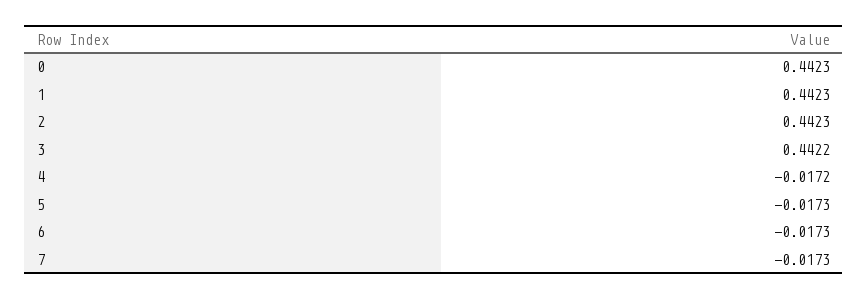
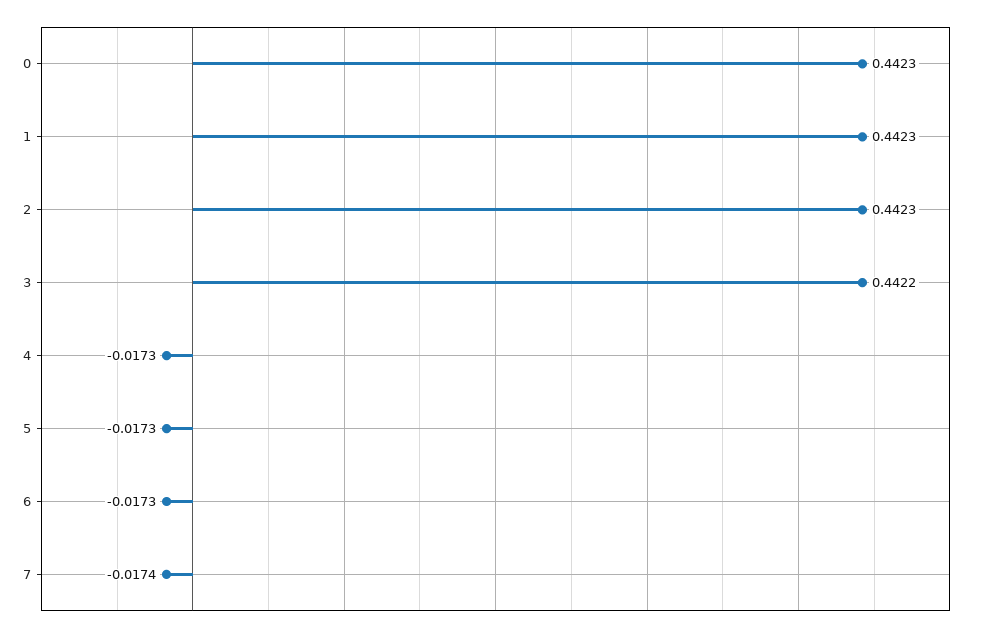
  {
    "0": 0.4423,
    "1": 0.4423,
    "2": 0.4423,
    "3": 0.4422,
-   "4": -0.0172,
+   "4": -0.0173,
    "5": -0.0173,
    "6": -0.0173,
-   "7": -0.0173
+   "7": -0.0174
  }

